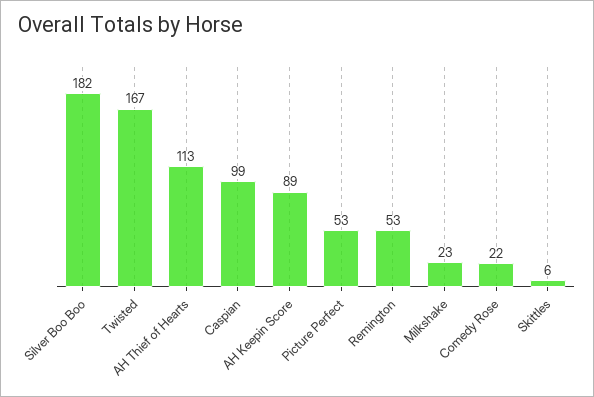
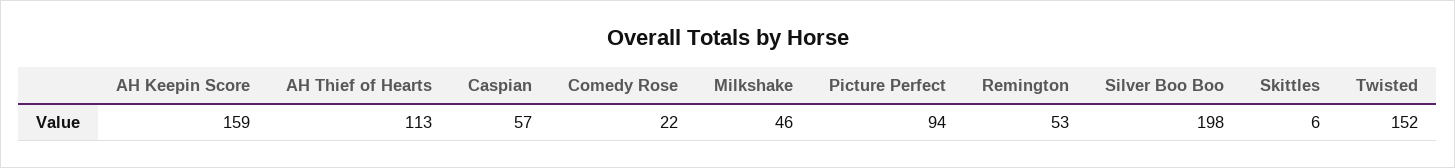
  {
-   "Silver Boo Boo": 182,
+   "Silver Boo Boo": 198,
-   "Twisted": 167,
+   "Twisted": 152,
    "AH Thief of Hearts": 113,
-   "Caspian": 99,
+   "Caspian": 57,
-   "AH Keepin Score": 89,
+   "AH Keepin Score": 159,
-   "Picture Perfect": 53,
+   "Picture Perfect": 94,
    "Remington": 53,
-   "Milkshake": 23,
+   "Milkshake": 46,
    "Comedy Rose": 22,
    "Skittles": 6
  }

